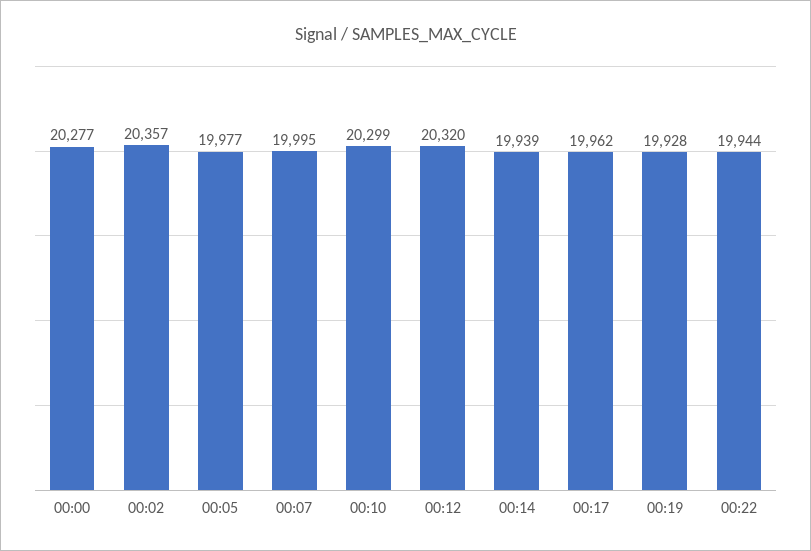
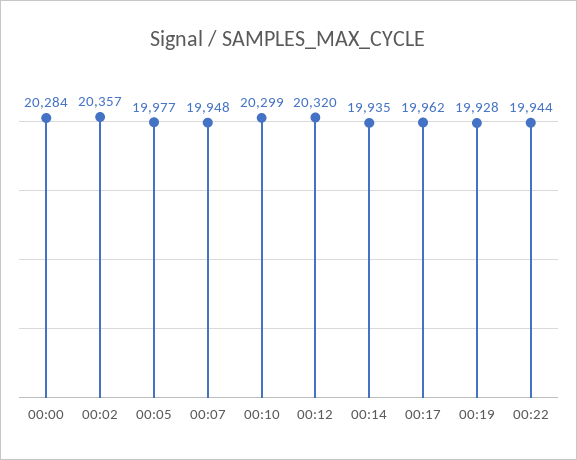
  {
-   "00:00": 20277,
+   "00:00": 20284,
    "00:02": 20357,
    "00:05": 19977,
-   "00:07": 19995,
+   "00:07": 19948,
    "00:10": 20299,
    "00:12": 20320,
-   "00:14": 19939,
+   "00:14": 19935,
    "00:17": 19962,
    "00:19": 19928,
    "00:22": 19944
  }

